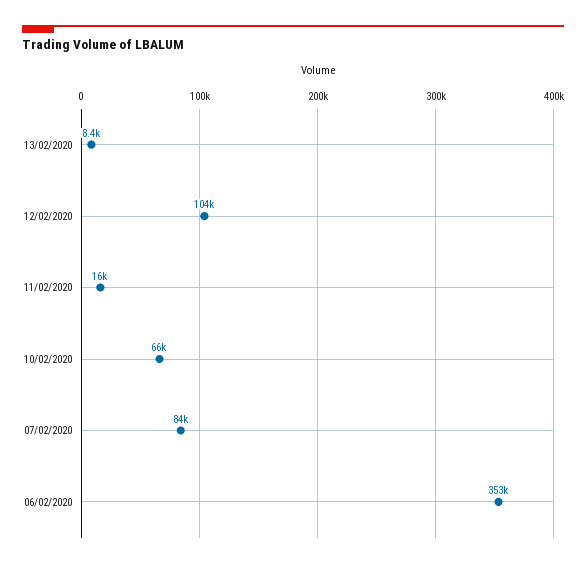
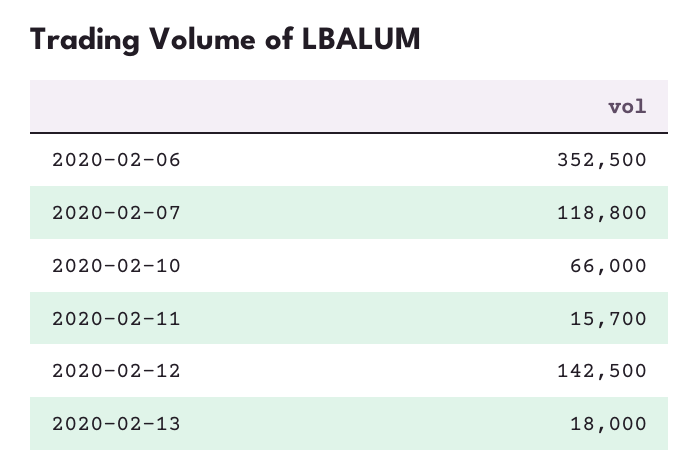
  {
-   "13/02/2020": 8400,
+   "13/02/2020": 18000,
-   "12/02/2020": 104000,
+   "12/02/2020": 142500,
    "11/02/2020": 15700,
    "10/02/2020": 66000,
-   "07/02/2020": 84000,
+   "07/02/2020": 118800,
    "06/02/2020": 352500
  }

